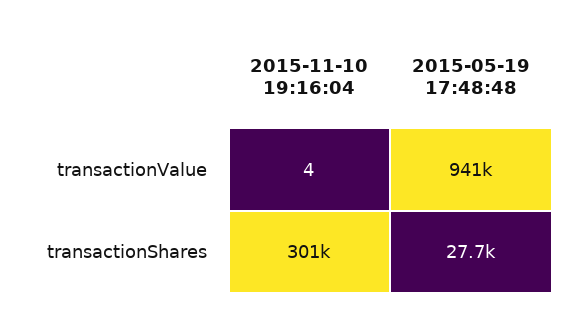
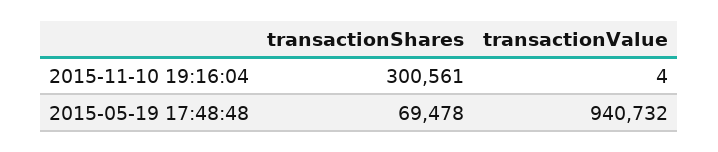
  {
    "2015-11-10 19:16:04": {
      "transactionValue": 4,
      "transactionShares": 300561
    },
    "2015-05-19 17:48:48": {
      "transactionValue": 940732,
-     "transactionShares": 27700
+     "transactionShares": 69478
    }
  }

